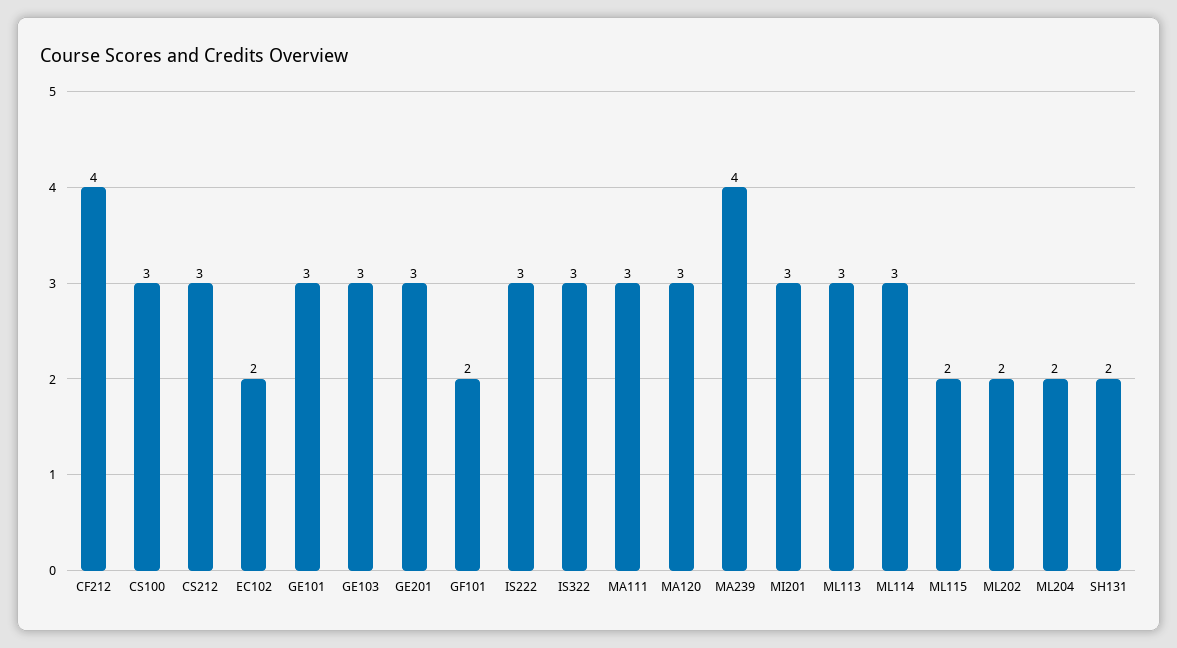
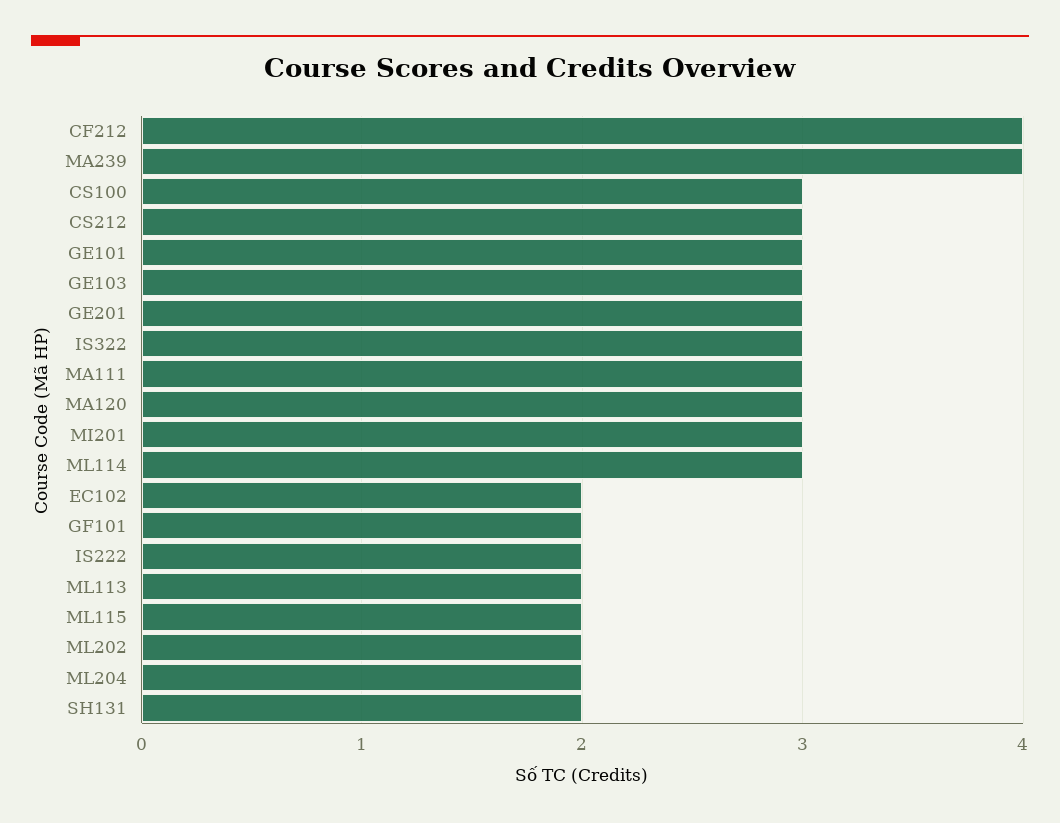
  {
    "CF212": 4,
    "CS100": 3,
    "CS212": 3,
    "EC102": 2,
    "GE101": 3,
    "GE103": 3,
    "GE201": 3,
    "GF101": 2,
-   "IS222": 3,
+   "IS222": 2,
    "IS322": 3,
    "MA111": 3,
    "MA120": 3,
    "MA239": 4,
    "MI201": 3,
-   "ML113": 3,
+   "ML113": 2,
    "ML114": 3,
    "ML115": 2,
    "ML202": 2,
    "ML204": 2,
    "SH131": 2
  }

